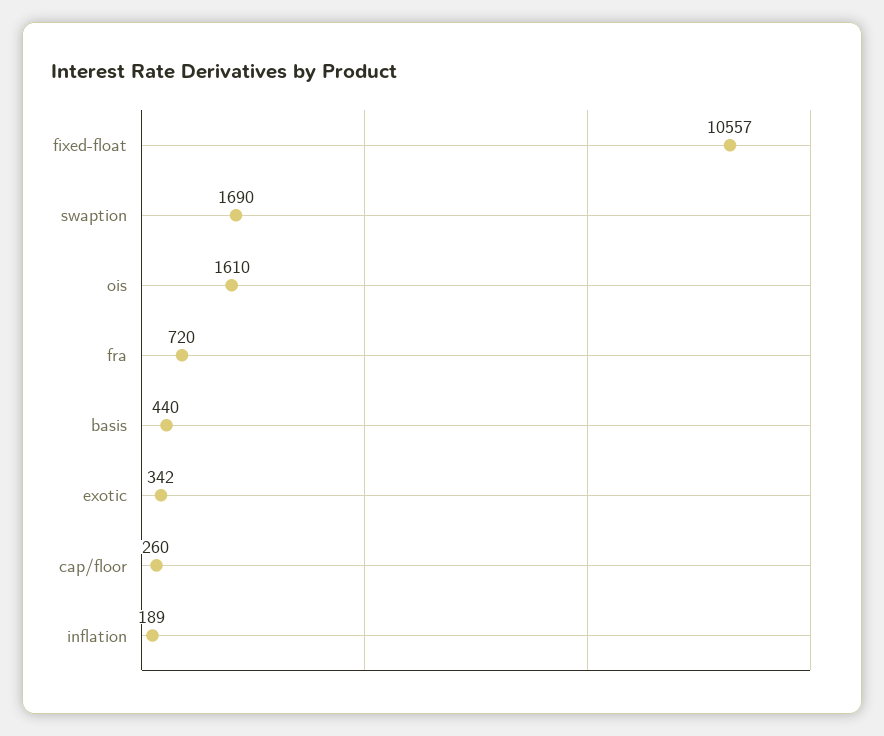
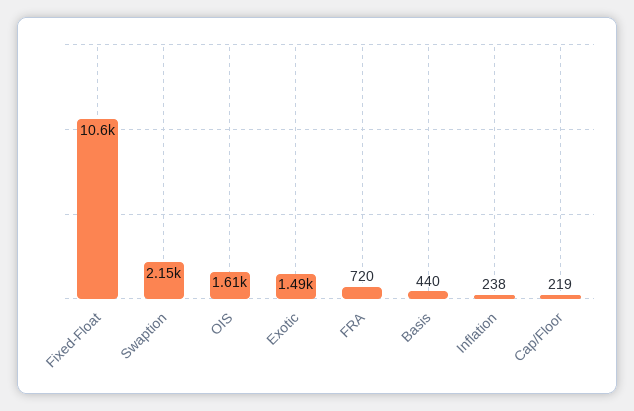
  {
    "fixed-float": 10557,
-   "swaption": 1690,
+   "swaption": 2150,
    "ois": 1610,
    "fra": 720,
    "basis": 440,
-   "exotic": 342,
+   "exotic": 1490,
-   "cap/floor": 260,
+   "cap/floor": 219,
-   "inflation": 189
+   "inflation": 238
  }

